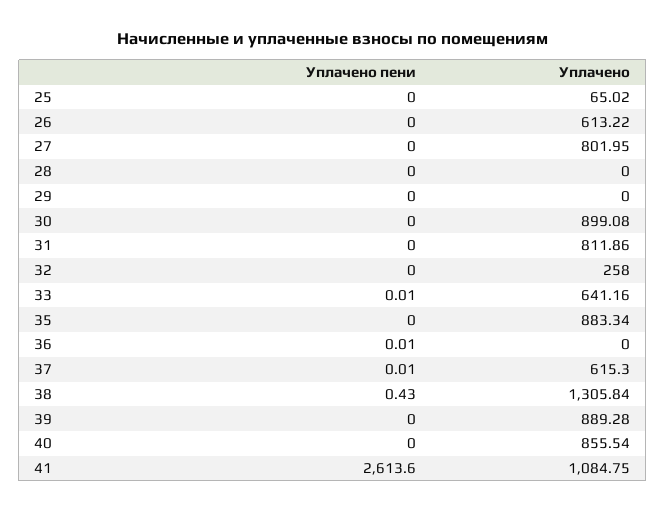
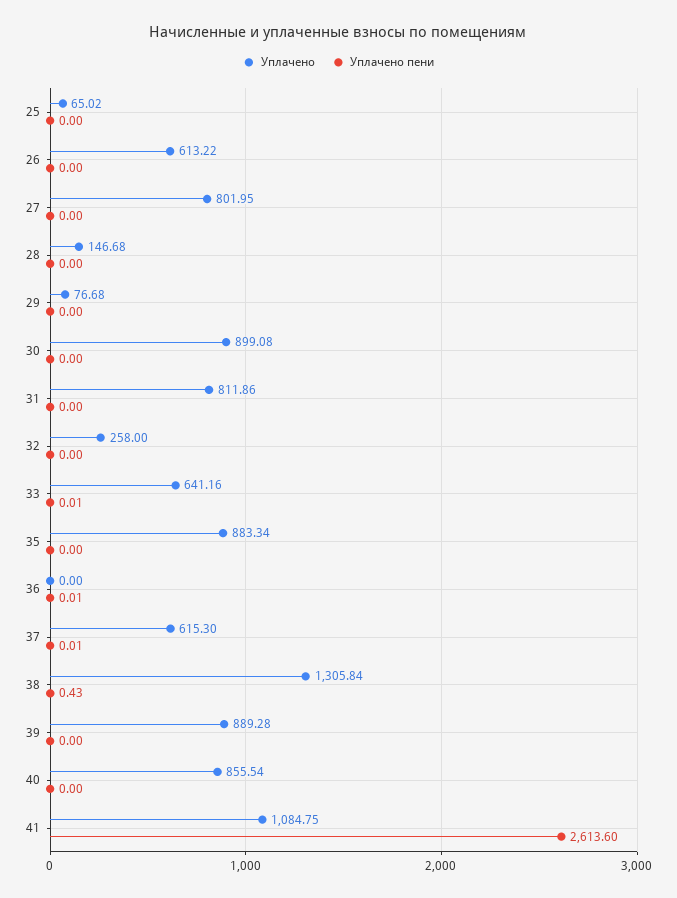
  {
    "Уплачено пени": {
      "25": 0,
      "26": 0,
      "27": 0,
      "28": 0,
      "29": 0,
      "30": 0,
      "31": 0,
      "32": 0,
      "33": 0.01,
      "35": 0,
      "36": 0.01,
      "37": 0.01,
      "38": 0.43,
      "39": 0,
      "40": 0,
      "41": 2613.6
    },
    "Уплачено": {
      "25": 65.02,
      "26": 613.22,
      "27": 801.95,
-     "28": 0,
+     "28": 146.68,
-     "29": 0,
+     "29": 76.68,
      "30": 899.08,
      "31": 811.86,
      "32": 258,
      "33": 641.16,
      "35": 883.34,
      "36": 0,
      "37": 615.3,
      "38": 1305.84,
      "39": 889.28,
      "40": 855.54,
      "41": 1084.75
    }
  }

